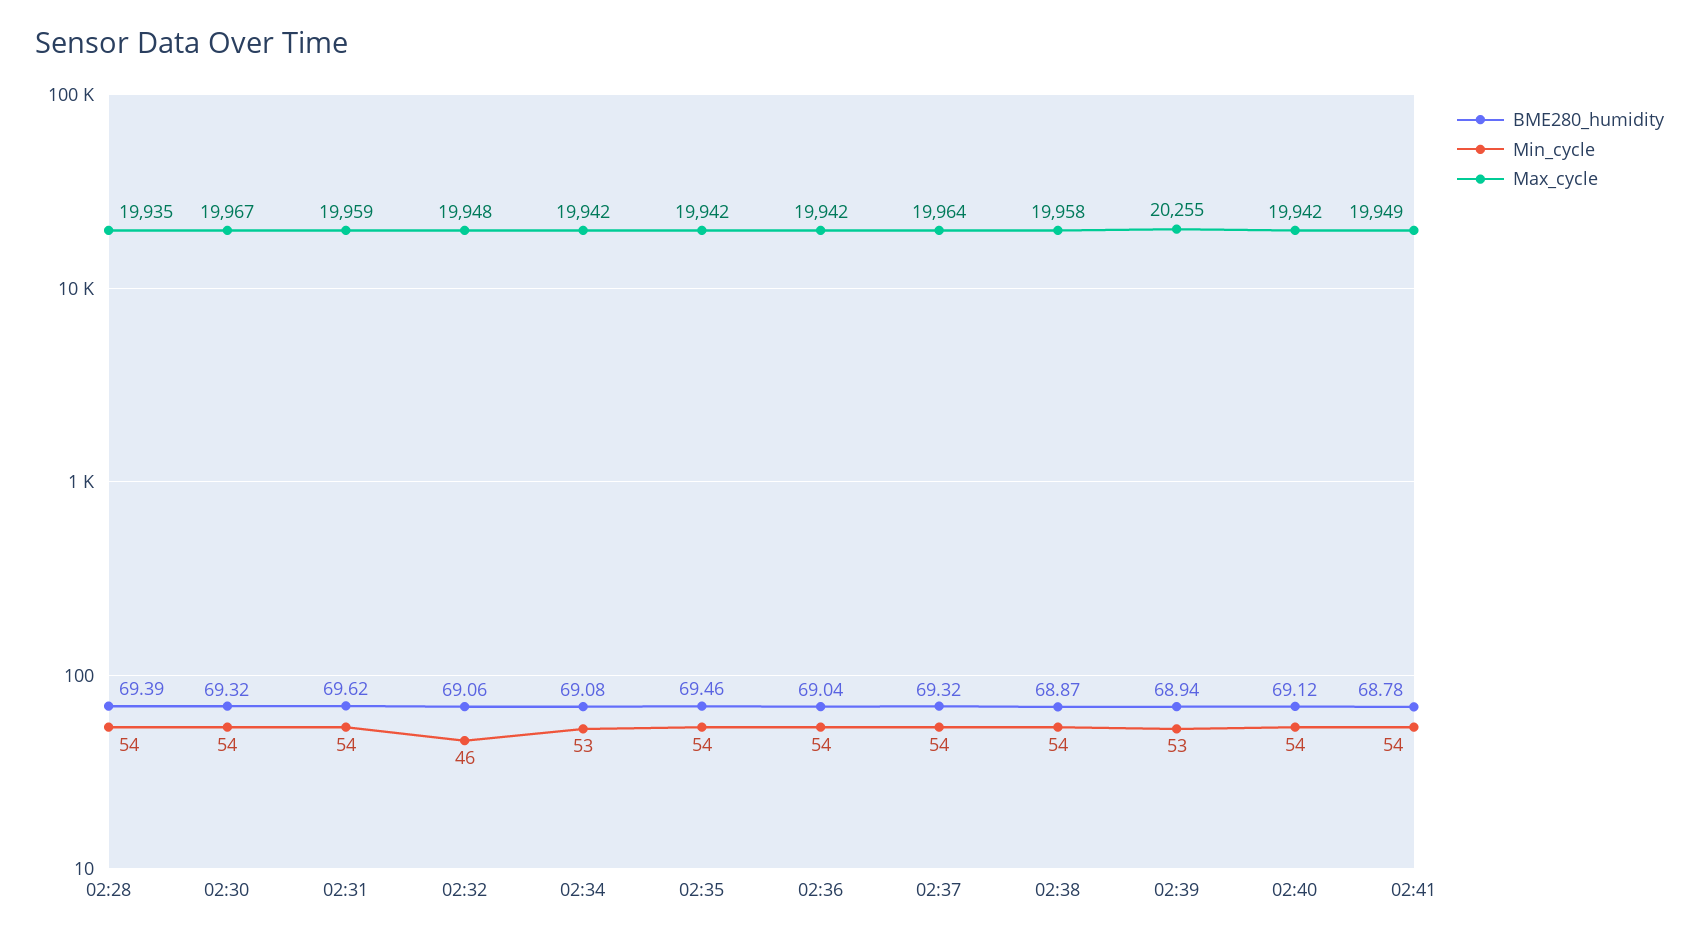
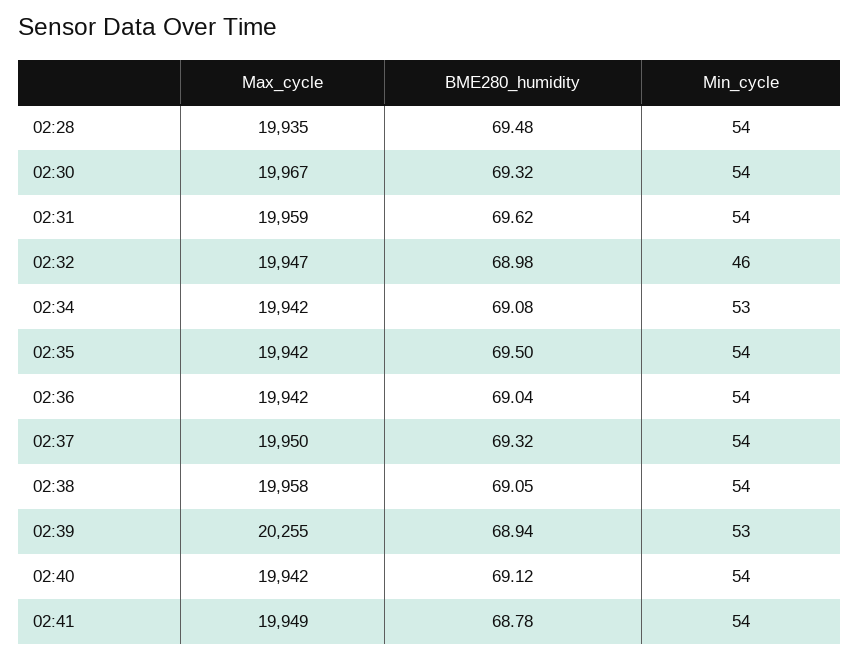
  {
    "BME280_humidity": {
-     "02:28": 69.39,
+     "02:28": 69.48,
      "02:30": 69.32,
      "02:31": 69.62,
-     "02:32": 69.06,
+     "02:32": 68.98,
      "02:34": 69.08,
-     "02:35": 69.46,
+     "02:35": 69.5,
      "02:36": 69.04,
      "02:37": 69.32,
-     "02:38": 68.87,
+     "02:38": 69.05,
      "02:39": 68.94,
      "02:40": 69.12,
      "02:41": 68.78
    },
    "Min_cycle": {
      "02:28": 54,
      "02:30": 54,
      "02:31": 54,
      "02:32": 46,
      "02:34": 53,
      "02:35": 54,
      "02:36": 54,
      "02:37": 54,
      "02:38": 54,
      "02:39": 53,
      "02:40": 54,
      "02:41": 54
    },
    "Max_cycle": {
      "02:28": 19935,
      "02:30": 19967,
      "02:31": 19959,
-     "02:32": 19948,
+     "02:32": 19947,
      "02:34": 19942,
      "02:35": 19942,
      "02:36": 19942,
-     "02:37": 19964,
+     "02:37": 19950,
      "02:38": 19958,
      "02:39": 20255,
      "02:40": 19942,
      "02:41": 19949
    }
  }

